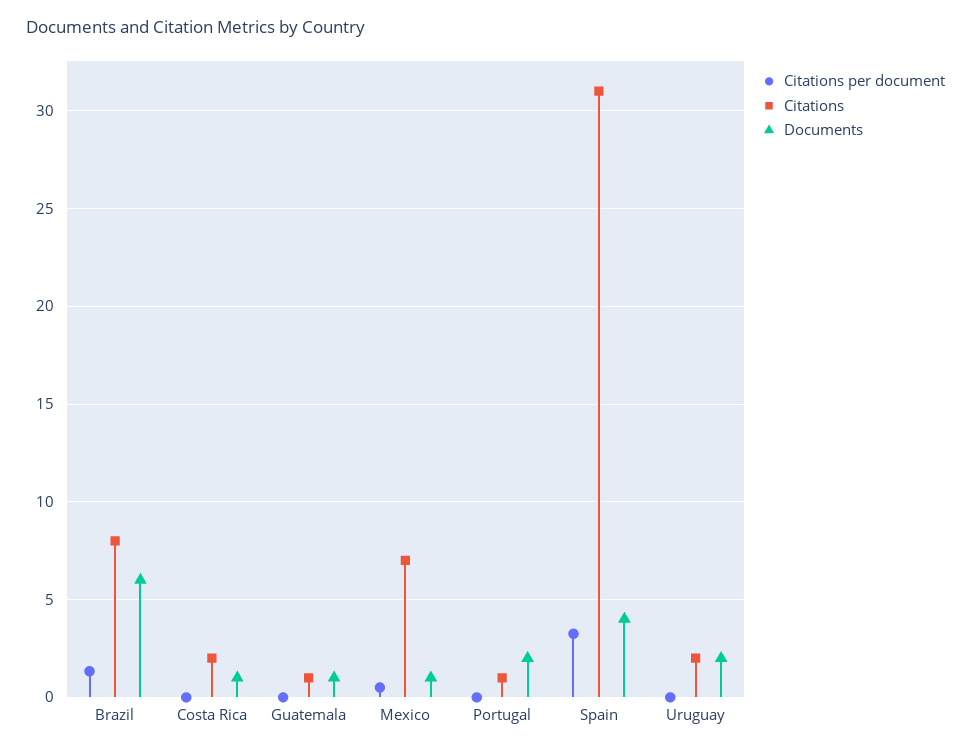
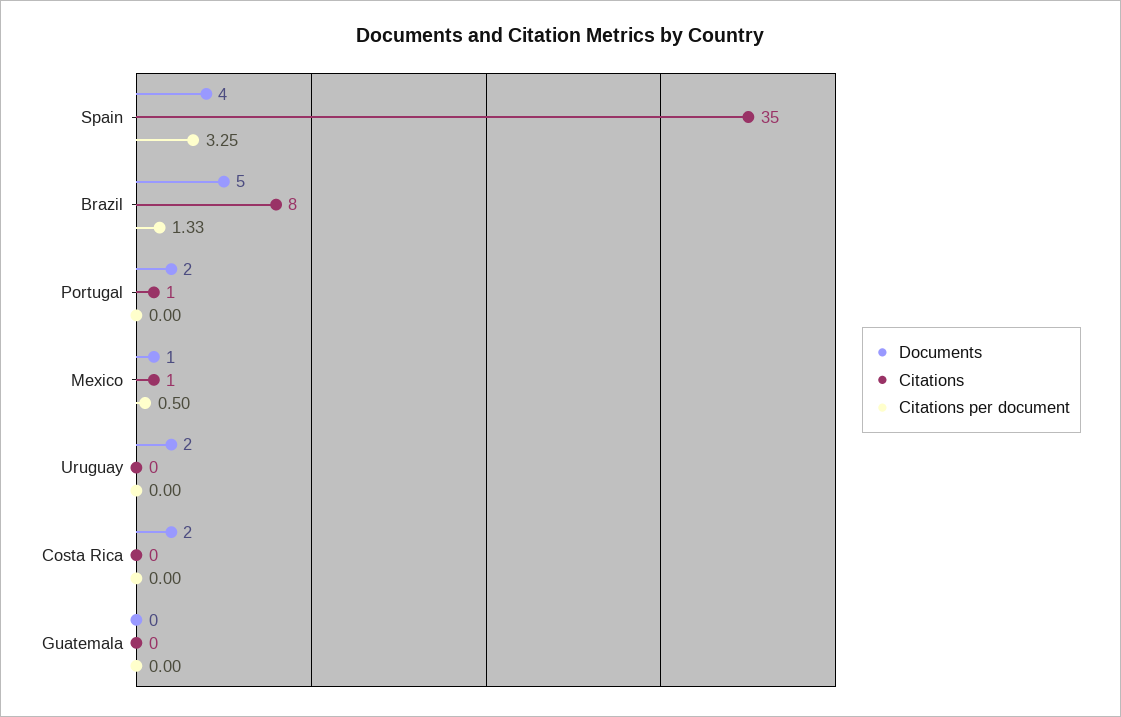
  {
    "Citations per document": {
      "Brazil": 1.33,
      "Costa Rica": 0,
      "Guatemala": 0,
      "Mexico": 0.5,
      "Portugal": 0,
      "Spain": 3.25,
      "Uruguay": 0
    },
    "Citations": {
      "Brazil": 8,
-     "Costa Rica": 2,
+     "Costa Rica": 0,
-     "Guatemala": 1,
+     "Guatemala": 0,
-     "Mexico": 7,
+     "Mexico": 1,
      "Portugal": 1,
-     "Spain": 31,
+     "Spain": 35,
-     "Uruguay": 2
+     "Uruguay": 0
    },
    "Documents": {
-     "Brazil": 6,
+     "Brazil": 5,
-     "Costa Rica": 1,
+     "Costa Rica": 2,
-     "Guatemala": 1,
+     "Guatemala": 0,
      "Mexico": 1,
      "Portugal": 2,
      "Spain": 4,
      "Uruguay": 2
    }
  }

